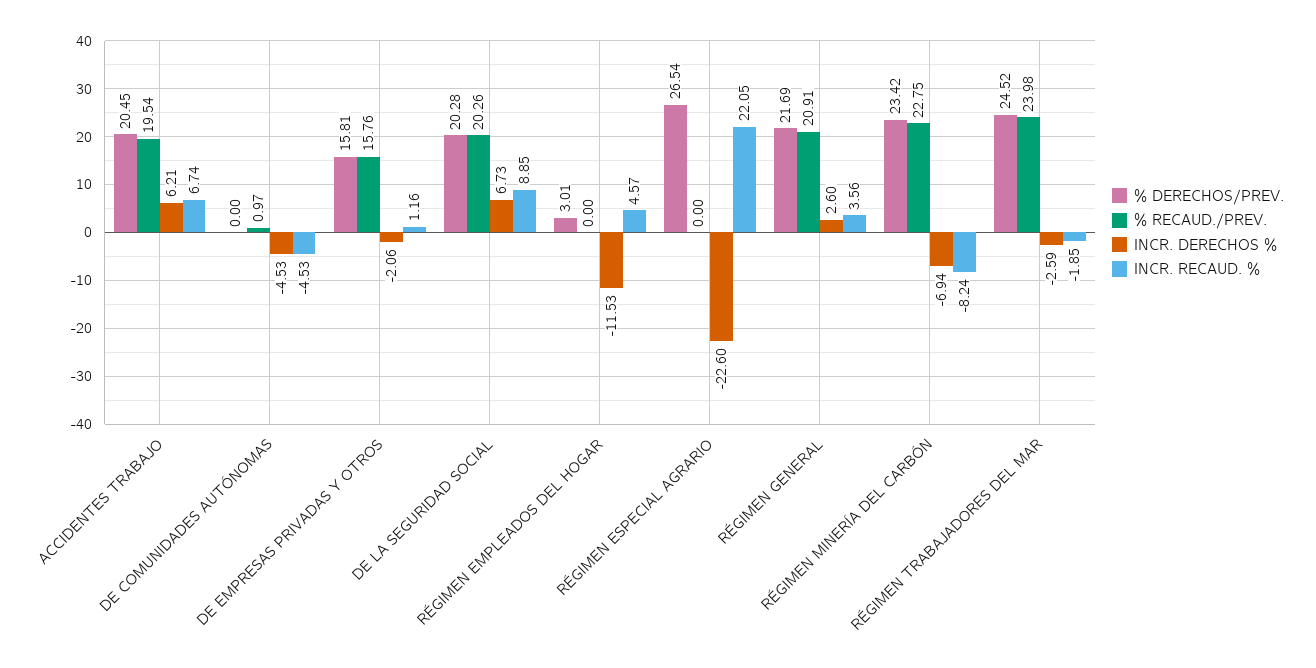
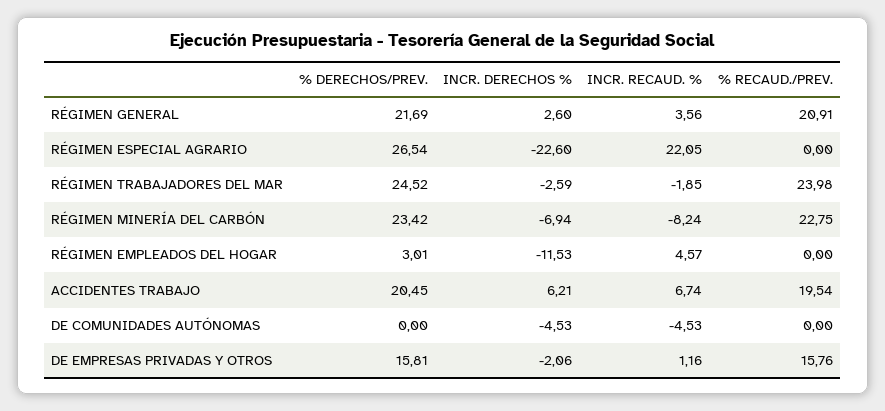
  {
    "% DERECHOS/PREV.": {
      "ACCIDENTES TRABAJO": 20.45,
      "DE COMUNIDADES AUTÓNOMAS": 0,
      "DE EMPRESAS PRIVADAS Y OTROS": 15.81,
-     "DE LA SEGURIDAD SOCIAL": 20.28,
      "RÉGIMEN EMPLEADOS DEL HOGAR": 3.01,
      "RÉGIMEN ESPECIAL AGRARIO": 26.54,
      "RÉGIMEN GENERAL": 21.69,
      "RÉGIMEN MINERÍA DEL CARBÓN": 23.42,
      "RÉGIMEN TRABAJADORES DEL MAR": 24.52
    },
    "% RECAUD./PREV.": {
      "ACCIDENTES TRABAJO": 19.54,
-     "DE COMUNIDADES AUTÓNOMAS": 0.97,
+     "DE COMUNIDADES AUTÓNOMAS": 0,
      "DE EMPRESAS PRIVADAS Y OTROS": 15.76,
-     "DE LA SEGURIDAD SOCIAL": 20.26,
      "RÉGIMEN EMPLEADOS DEL HOGAR": 0,
      "RÉGIMEN ESPECIAL AGRARIO": 0,
      "RÉGIMEN GENERAL": 20.91,
      "RÉGIMEN MINERÍA DEL CARBÓN": 22.75,
      "RÉGIMEN TRABAJADORES DEL MAR": 23.98
    },
    "INCR. DERECHOS %": {
      "ACCIDENTES TRABAJO": 6.21,
      "DE COMUNIDADES AUTÓNOMAS": -4.53,
      "DE EMPRESAS PRIVADAS Y OTROS": -2.06,
-     "DE LA SEGURIDAD SOCIAL": 6.73,
      "RÉGIMEN EMPLEADOS DEL HOGAR": -11.53,
      "RÉGIMEN ESPECIAL AGRARIO": -22.6,
      "RÉGIMEN GENERAL": 2.6,
      "RÉGIMEN MINERÍA DEL CARBÓN": -6.94,
      "RÉGIMEN TRABAJADORES DEL MAR": -2.59
    },
    "INCR. RECAUD. %": {
      "ACCIDENTES TRABAJO": 6.74,
      "DE COMUNIDADES AUTÓNOMAS": -4.53,
      "DE EMPRESAS PRIVADAS Y OTROS": 1.16,
-     "DE LA SEGURIDAD SOCIAL": 8.85,
      "RÉGIMEN EMPLEADOS DEL HOGAR": 4.57,
      "RÉGIMEN ESPECIAL AGRARIO": 22.05,
      "RÉGIMEN GENERAL": 3.56,
      "RÉGIMEN MINERÍA DEL CARBÓN": -8.24,
      "RÉGIMEN TRABAJADORES DEL MAR": -1.85
    }
  }

